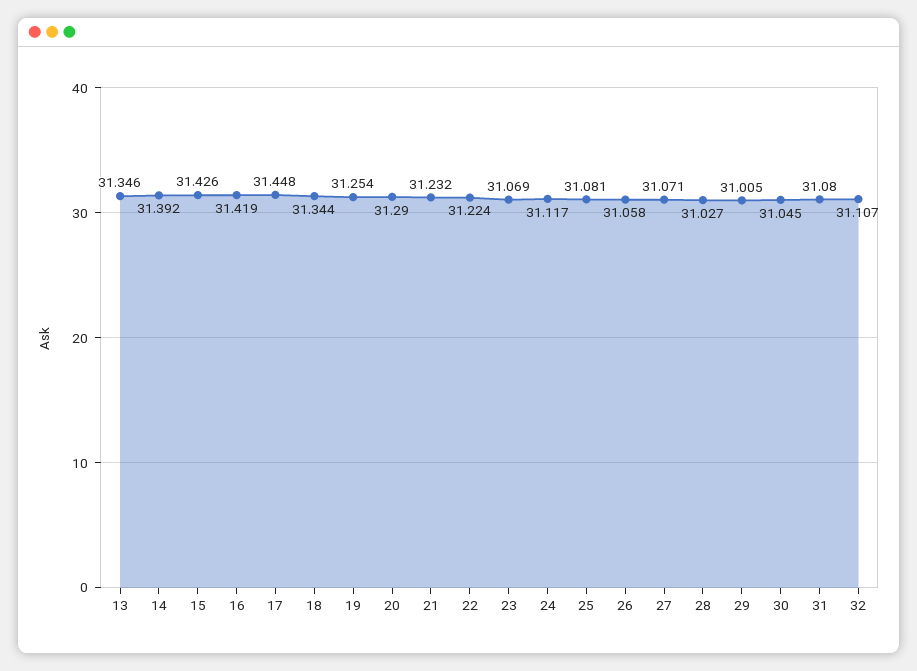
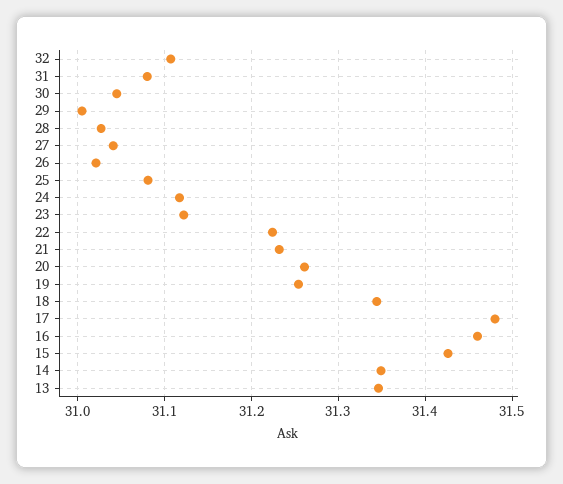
  {
    "13": 31.346,
-   "14": 31.392,
+   "14": 31.35,
    "15": 31.426,
-   "16": 31.419,
+   "16": 31.46,
-   "17": 31.448,
+   "17": 31.48,
    "18": 31.344,
    "19": 31.254,
-   "20": 31.29,
+   "20": 31.26,
    "21": 31.232,
    "22": 31.224,
-   "23": 31.069,
+   "23": 31.12,
    "24": 31.117,
    "25": 31.081,
-   "26": 31.058,
+   "26": 31.02,
-   "27": 31.071,
+   "27": 31.04,
    "28": 31.027,
    "29": 31.005,
    "30": 31.045,
    "31": 31.08,
    "32": 31.107
  }

